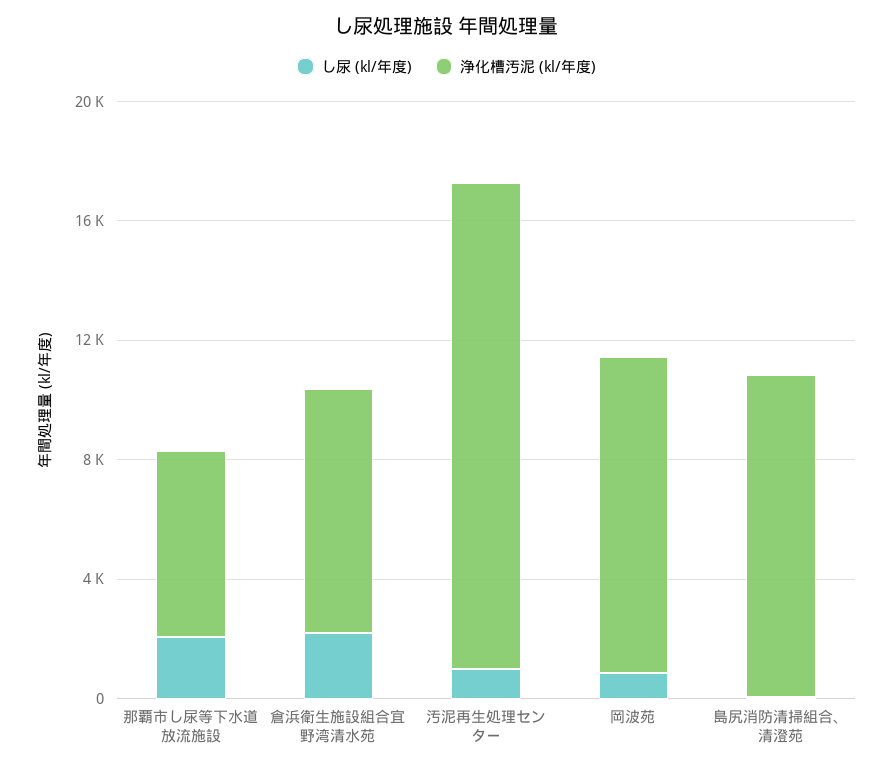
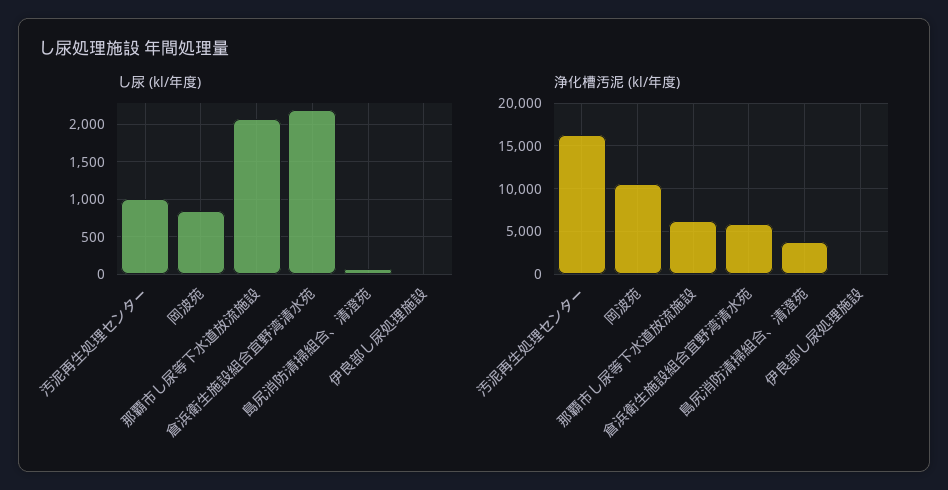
  {
    "し尿 (kl/年度)": {
      "那覇市し尿等下水道放流施設": 2100,
      "倉浜衛生施設組合宜野湾清水苑": 2200,
      "汚泥再生処理センター": 1000,
      "岡波苑": 800,
-     "島尻消防清掃組合、清澄苑": 100
+     "島尻消防清掃組合、清澄苑": 100,
+     "伊良部し尿処理施設": 0
    },
    "浄化槽汚泥 (kl/年度)": {
      "那覇市し尿等下水道放流施設": 6000,
-     "倉浜衛生施設組合宜野湾清水苑": 8000,
+     "倉浜衛生施設組合宜野湾清水苑": 6000,
      "汚泥再生処理センター": 16000,
      "岡波苑": 11000,
-     "島尻消防清掃組合、清澄苑": 11000
+     "島尻消防清掃組合、清澄苑": 4000,
+     "伊良部し尿処理施設": 0
    }
  }

